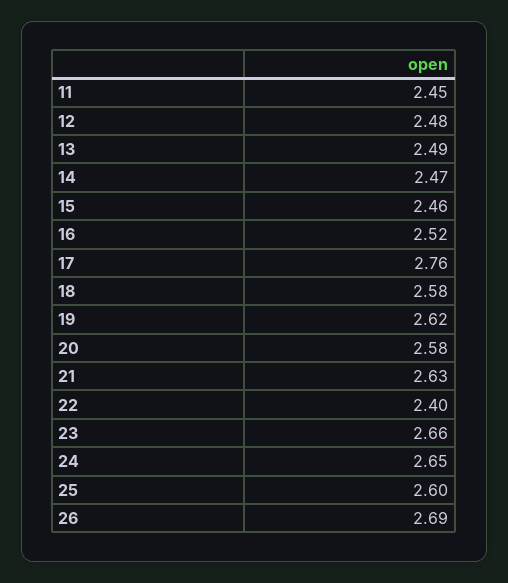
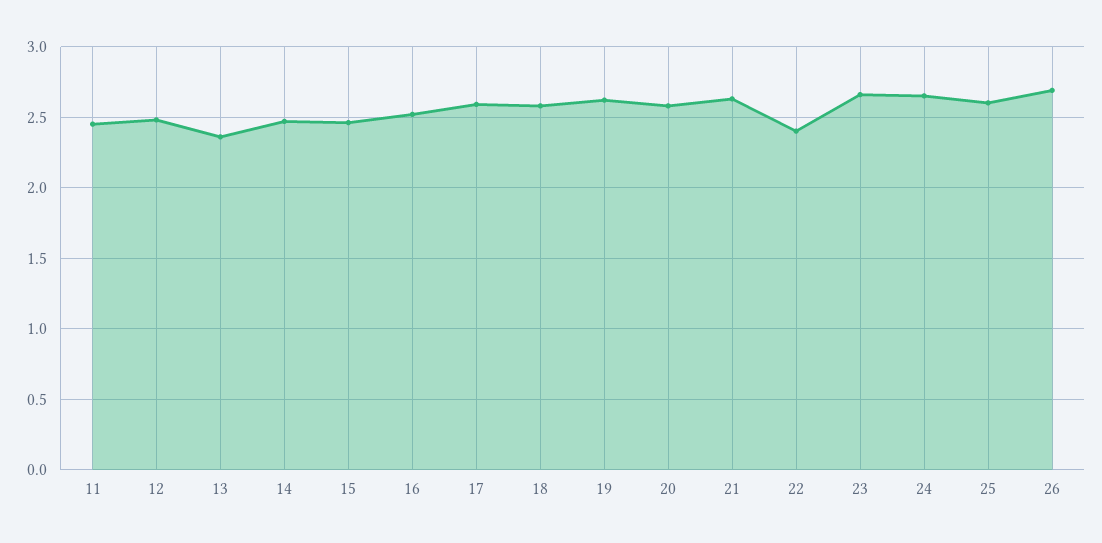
  {
    "11": 2.45,
    "12": 2.48,
-   "13": 2.49,
+   "13": 2.35,
    "14": 2.47,
    "15": 2.46,
    "16": 2.52,
-   "17": 2.76,
+   "17": 2.6,
    "18": 2.58,
    "19": 2.62,
    "20": 2.58,
    "21": 2.63,
    "22": 2.4,
    "23": 2.66,
    "24": 2.65,
    "25": 2.6,
    "26": 2.69
  }

